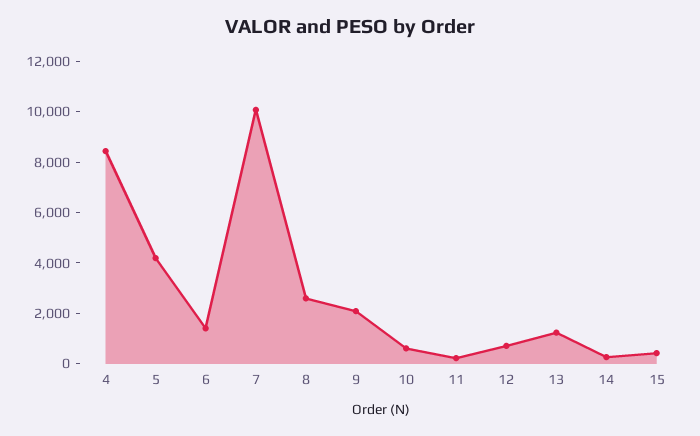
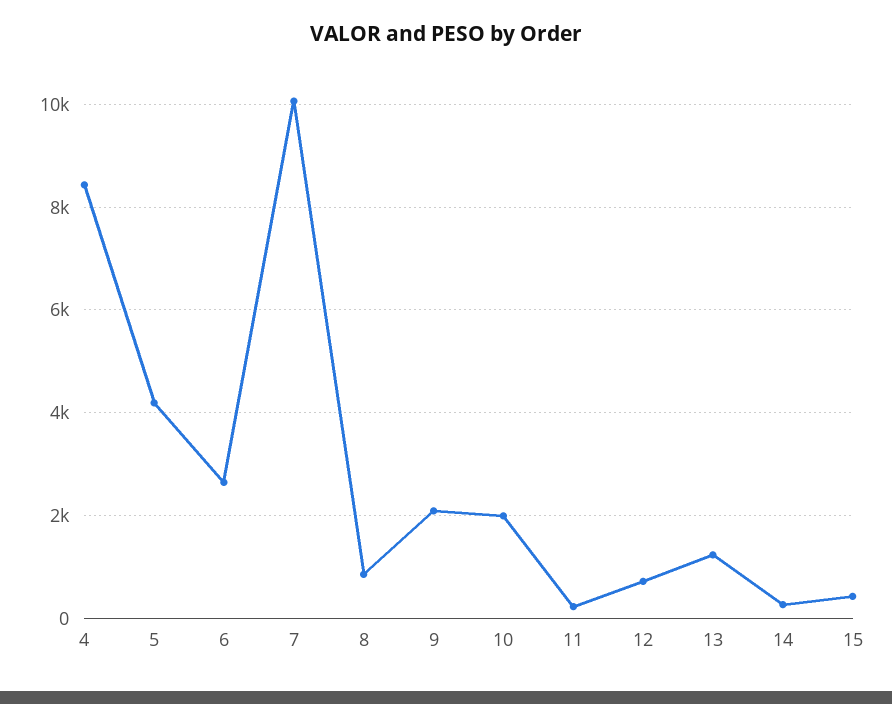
  {
    "4": 8400,
    "5": 4200,
-   "6": 1500,
+   "6": 2600,
    "7": 10000,
-   "8": 2500,
+   "8": 800,
    "9": 2000,
-   "10": 500,
+   "10": 2000,
    "11": 200,
    "12": 800,
    "13": 1200,
    "14": 200,
    "15": 400
  }

